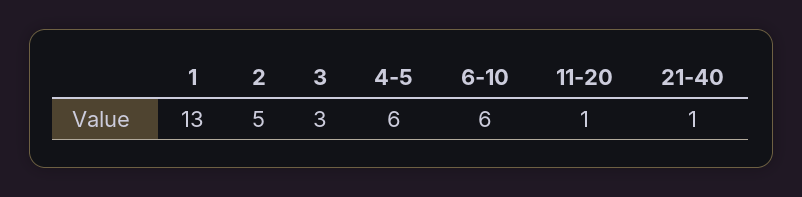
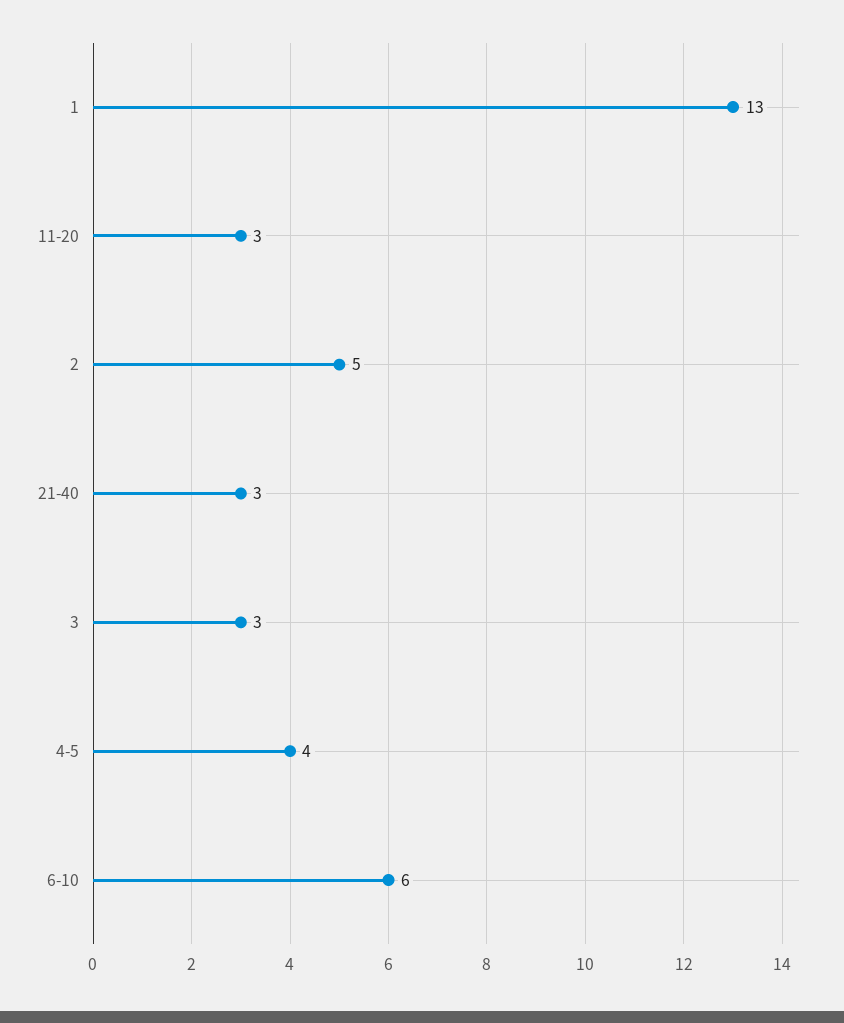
  {
    "1": 13,
    "2": 5,
    "3": 3,
-   "4-5": 6,
+   "4-5": 4,
    "6-10": 6,
-   "11-20": 1,
+   "11-20": 3,
-   "21-40": 1
+   "21-40": 3
  }

